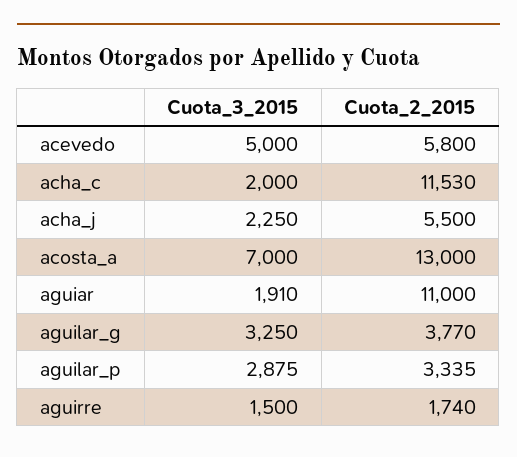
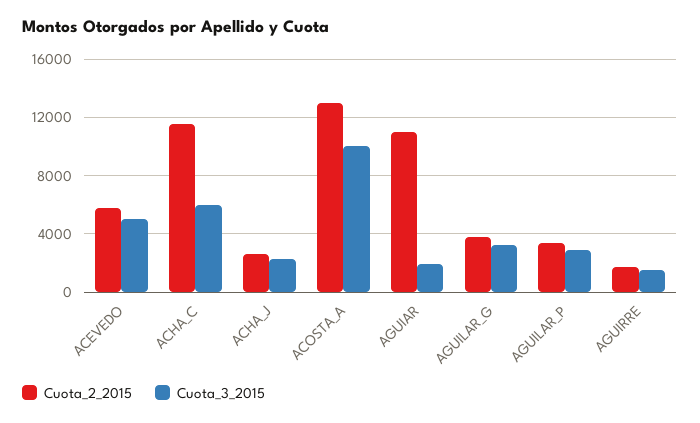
  {
    "Cuota_3_2015": {
      "acevedo": 5000,
-     "acha_c": 2000,
+     "acha_c": 6000,
      "acha_j": 2250,
-     "acosta_a": 7000,
+     "acosta_a": 10000,
      "aguiar": 1910,
      "aguilar_g": 3250,
      "aguilar_p": 2875,
      "aguirre": 1500
    },
    "Cuota_2_2015": {
      "acevedo": 5800,
      "acha_c": 11530,
-     "acha_j": 5500,
+     "acha_j": 2500,
      "acosta_a": 13000,
      "aguiar": 11000,
      "aguilar_g": 3770,
      "aguilar_p": 3335,
      "aguirre": 1740
    }
  }

